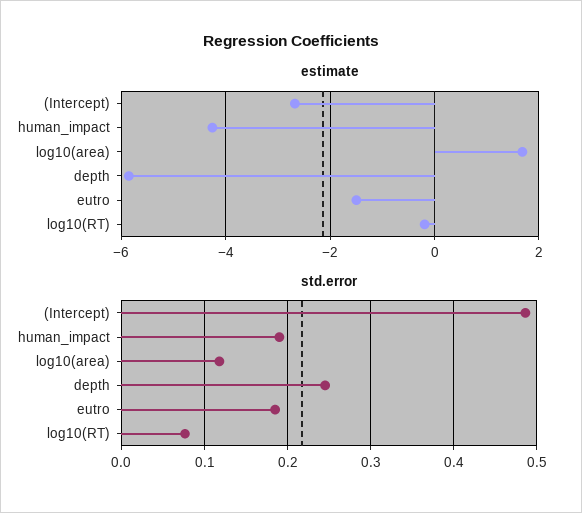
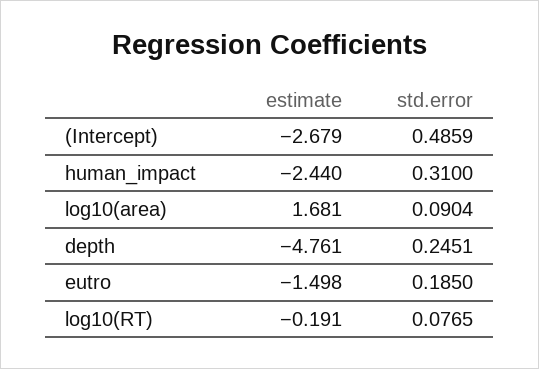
  {
    "estimate": {
      "(Intercept)": -2.679,
-     "human_impact": -4.2,
+     "human_impact": -2.44,
      "log10(area)": 1.681,
-     "depth": -5.8,
+     "depth": -4.761,
      "eutro": -1.498,
      "log10(RT)": -0.191
    },
    "std.error": {
      "(Intercept)": 0.4859,
-     "human_impact": 0.19,
+     "human_impact": 0.31,
-     "log10(area)": 0.12,
+     "log10(area)": 0.0904,
      "depth": 0.2451,
      "eutro": 0.185,
      "log10(RT)": 0.0765
    }
  }

